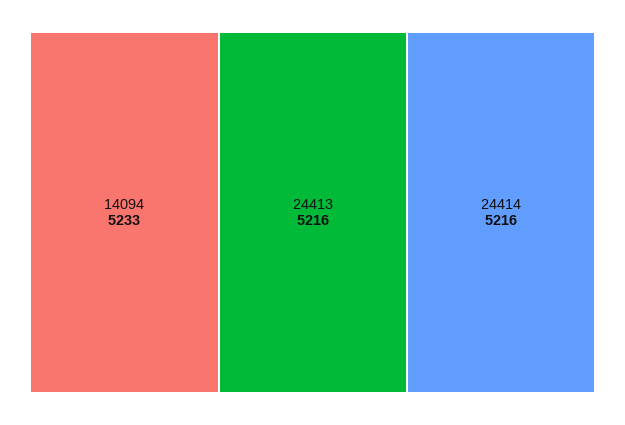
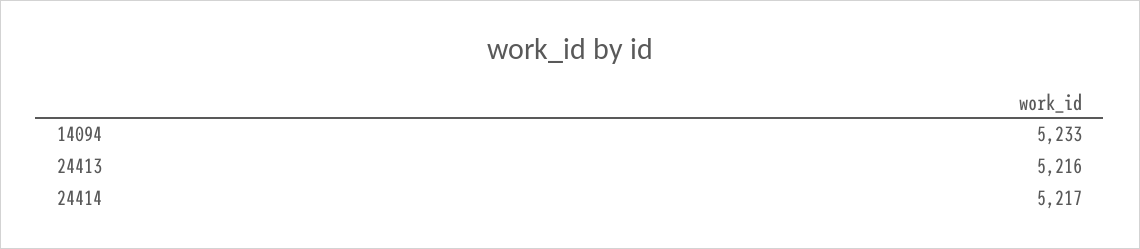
  {
    "14094": 5233,
    "24413": 5216,
-   "24414": 5216
+   "24414": 5217
  }

